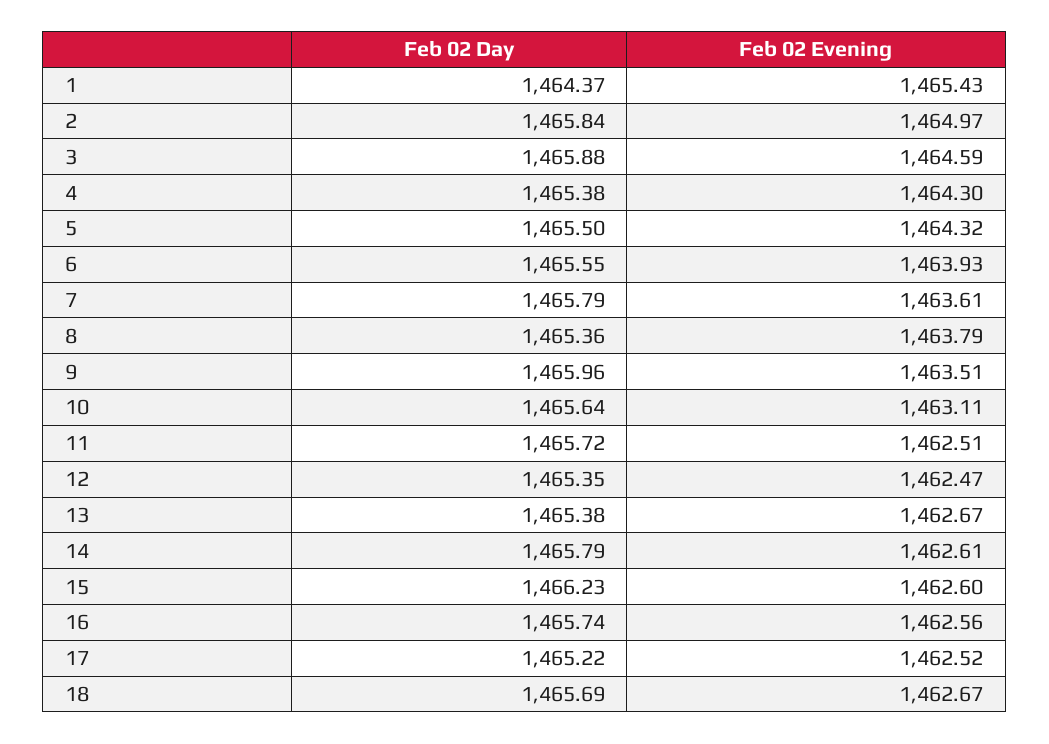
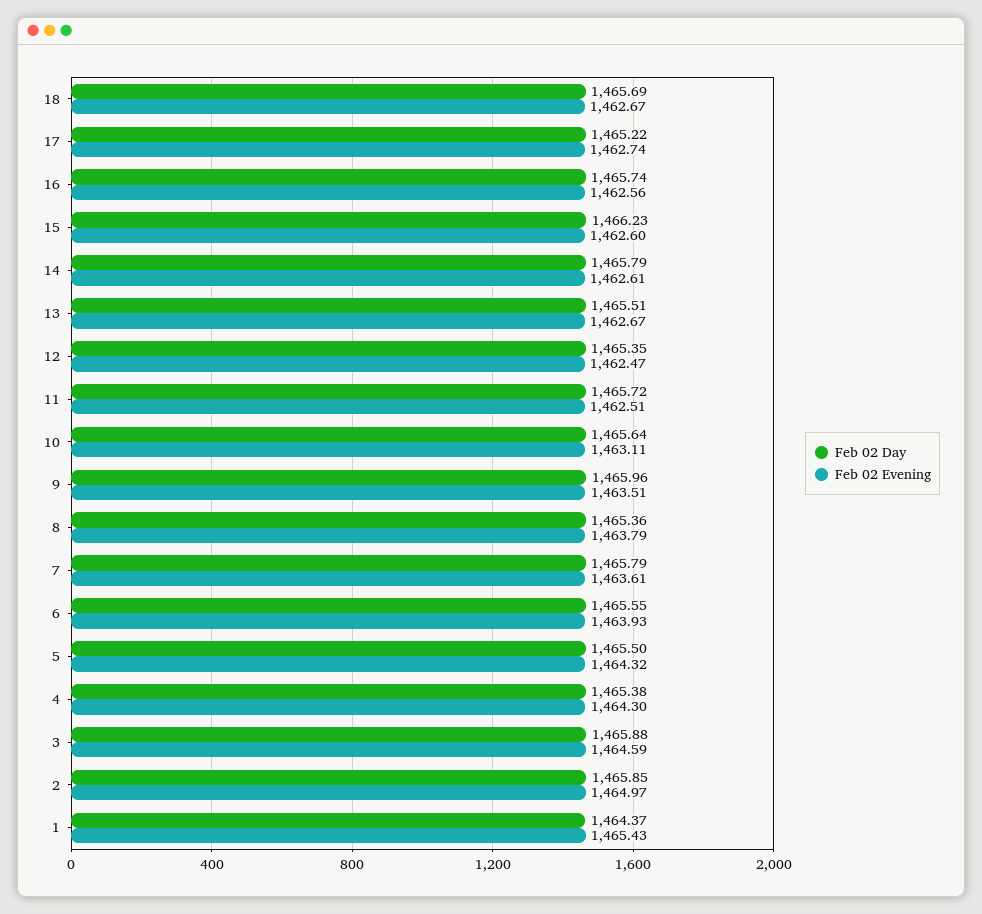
  {
    "Feb 02 Day": {
      "1": 1464.37,
-     "2": 1465.84,
+     "2": 1465.85,
      "3": 1465.88,
      "4": 1465.38,
      "5": 1465.5,
      "6": 1465.55,
      "7": 1465.79,
      "8": 1465.36,
      "9": 1465.96,
      "10": 1465.64,
      "11": 1465.72,
      "12": 1465.35,
-     "13": 1465.38,
+     "13": 1465.51,
      "14": 1465.79,
      "15": 1466.23,
      "16": 1465.74,
      "17": 1465.22,
      "18": 1465.69
    },
    "Feb 02 Evening": {
      "1": 1465.43,
      "2": 1464.97,
      "3": 1464.59,
      "4": 1464.3,
      "5": 1464.32,
      "6": 1463.93,
      "7": 1463.61,
      "8": 1463.79,
      "9": 1463.51,
      "10": 1463.11,
      "11": 1462.51,
      "12": 1462.47,
      "13": 1462.67,
      "14": 1462.61,
      "15": 1462.6,
      "16": 1462.56,
-     "17": 1462.52,
+     "17": 1462.74,
      "18": 1462.67
    }
  }

